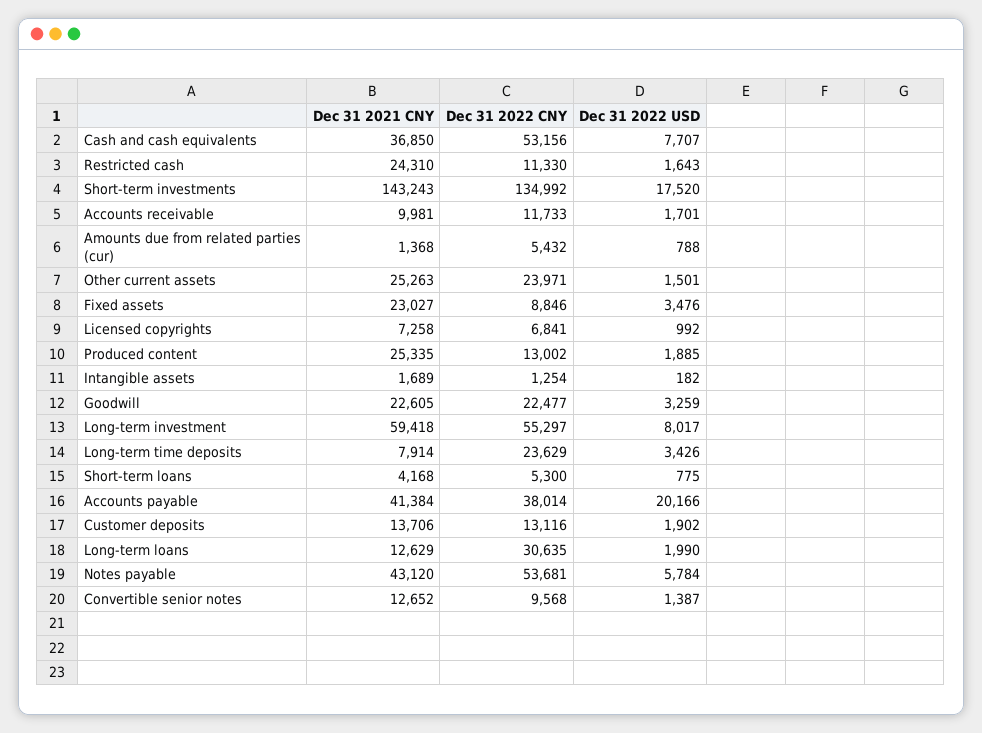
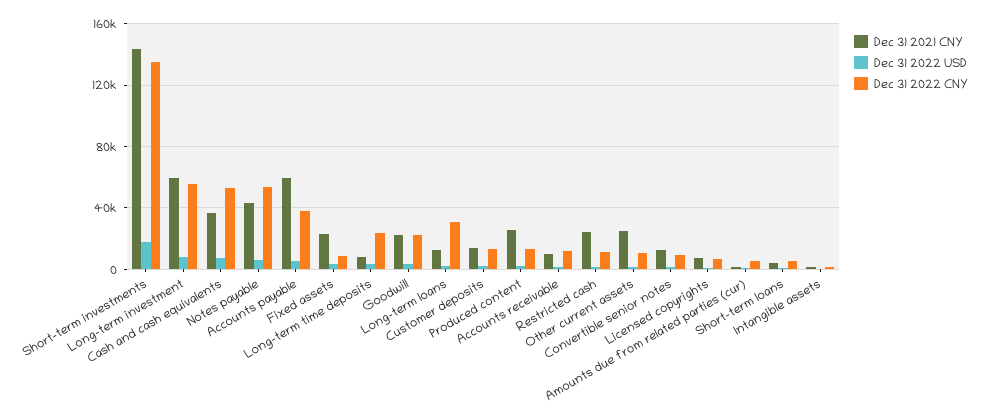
  {
    "Dec 31 2021 CNY": {
      "Cash and cash equivalents": 36850,
      "Restricted cash": 24310,
      "Short-term investments": 143243,
      "Accounts receivable": 9981,
      "Amounts due from related parties (cur)": 1368,
      "Other current assets": 25263,
      "Fixed assets": 23027,
      "Licensed copyrights": 7258,
      "Produced content": 25335,
      "Intangible assets": 1689,
      "Goodwill": 22605,
      "Long-term investment": 59418,
      "Long-term time deposits": 7914,
      "Short-term loans": 4168,
-     "Accounts payable": 41384,
+     "Accounts payable": 60000,
      "Customer deposits": 13706,
      "Long-term loans": 12629,
      "Notes payable": 43120,
      "Convertible senior notes": 12652
    },
    "Dec 31 2022 CNY": {
      "Cash and cash equivalents": 53156,
      "Restricted cash": 11330,
      "Short-term investments": 134992,
      "Accounts receivable": 11733,
      "Amounts due from related parties (cur)": 5432,
-     "Other current assets": 23971,
+     "Other current assets": 10000,
      "Fixed assets": 8846,
      "Licensed copyrights": 6841,
      "Produced content": 13002,
      "Intangible assets": 1254,
      "Goodwill": 22477,
      "Long-term investment": 55297,
      "Long-term time deposits": 23629,
      "Short-term loans": 5300,
      "Accounts payable": 38014,
      "Customer deposits": 13116,
      "Long-term loans": 30635,
      "Notes payable": 53681,
      "Convertible senior notes": 9568
    },
    "Dec 31 2022 USD": {
      "Cash and cash equivalents": 7707,
      "Restricted cash": 1643,
      "Short-term investments": 17520,
      "Accounts receivable": 1701,
      "Amounts due from related parties (cur)": 788,
      "Other current assets": 1501,
      "Fixed assets": 3476,
      "Licensed copyrights": 992,
      "Produced content": 1885,
      "Intangible assets": 182,
      "Goodwill": 3259,
      "Long-term investment": 8017,
      "Long-term time deposits": 3426,
      "Short-term loans": 775,
-     "Accounts payable": 20166,
+     "Accounts payable": 5000,
      "Customer deposits": 1902,
      "Long-term loans": 1990,
      "Notes payable": 5784,
      "Convertible senior notes": 1387
    }
  }

